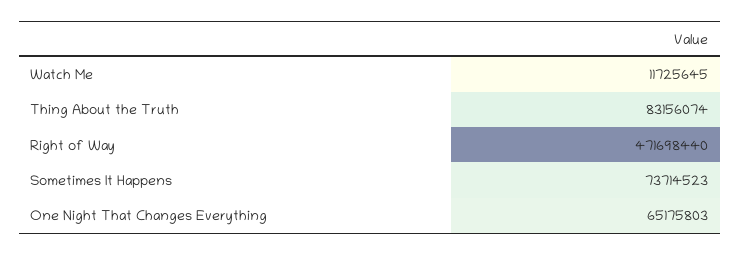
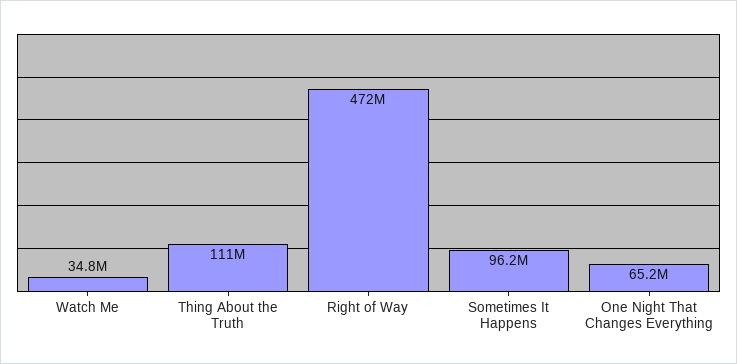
  {
-   "Watch Me": 11725645,
+   "Watch Me": 34800000,
-   "Thing About the Truth": 83156074,
+   "Thing About the Truth": 111000000,
    "Right of Way": 471698440,
-   "Sometimes It Happens": 73714523,
+   "Sometimes It Happens": 96200000,
    "One Night That Changes Everything": 65175803
  }

